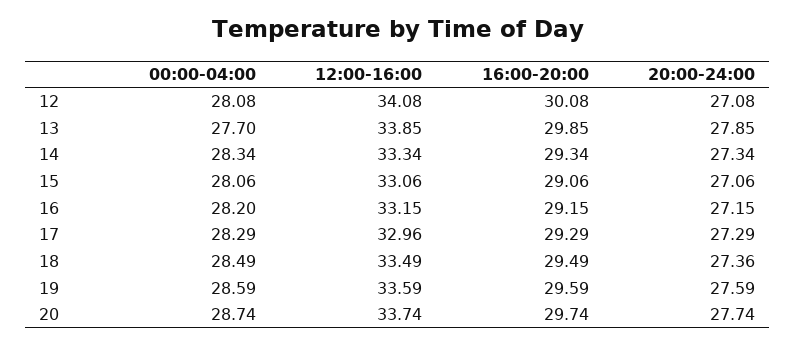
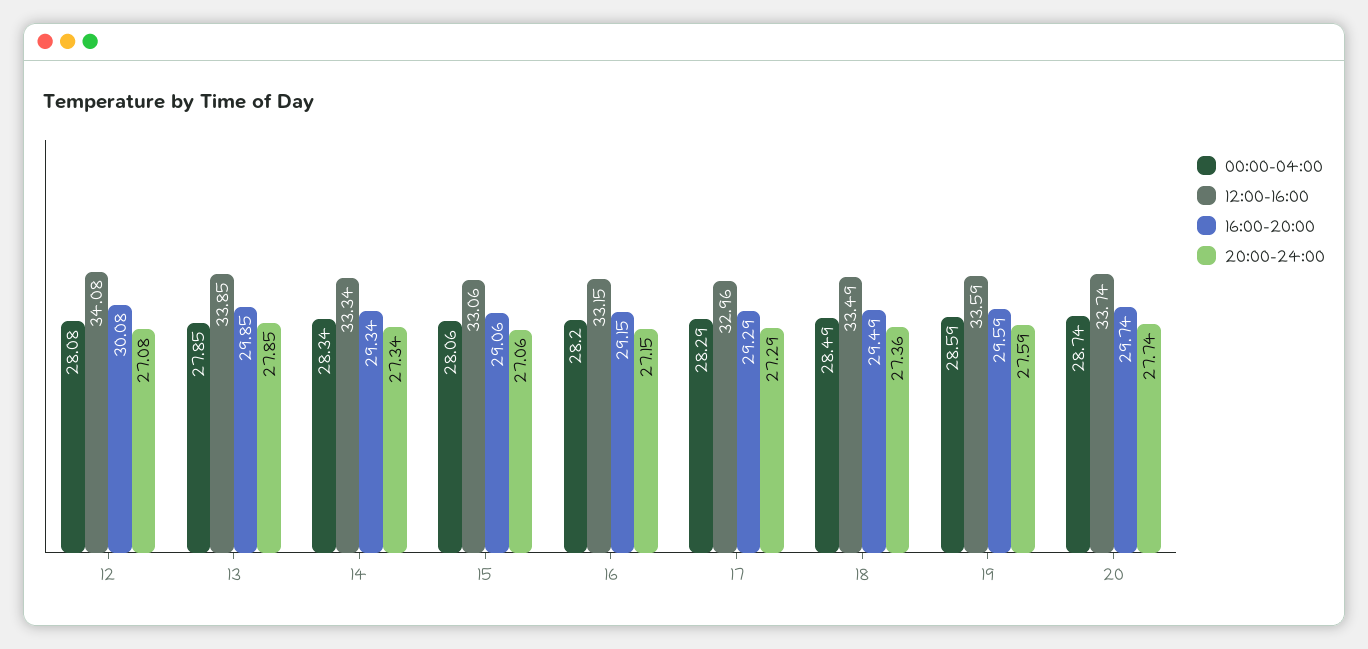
  {
    "00:00-04:00": {
      "12": 28.08,
-     "13": 27.7,
+     "13": 27.85,
      "14": 28.34,
      "15": 28.06,
      "16": 28.2,
      "17": 28.29,
      "18": 28.49,
      "19": 28.59,
      "20": 28.74
    },
    "12:00-16:00": {
      "12": 34.08,
      "13": 33.85,
      "14": 33.34,
      "15": 33.06,
      "16": 33.15,
      "17": 32.96,
      "18": 33.49,
      "19": 33.59,
      "20": 33.74
    },
    "16:00-20:00": {
      "12": 30.08,
      "13": 29.85,
      "14": 29.34,
      "15": 29.06,
      "16": 29.15,
      "17": 29.29,
      "18": 29.49,
      "19": 29.59,
      "20": 29.74
    },
    "20:00-24:00": {
      "12": 27.08,
      "13": 27.85,
      "14": 27.34,
      "15": 27.06,
      "16": 27.15,
      "17": 27.29,
      "18": 27.36,
      "19": 27.59,
      "20": 27.74
    }
  }

